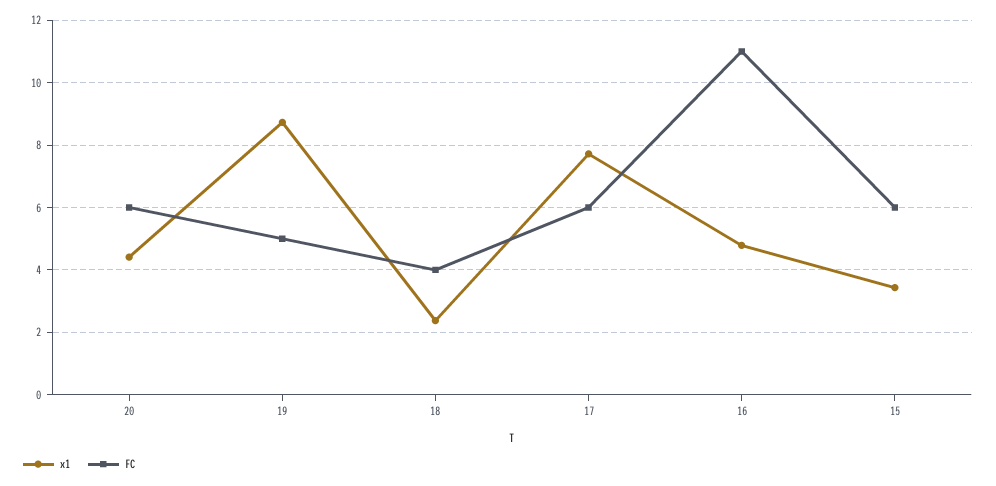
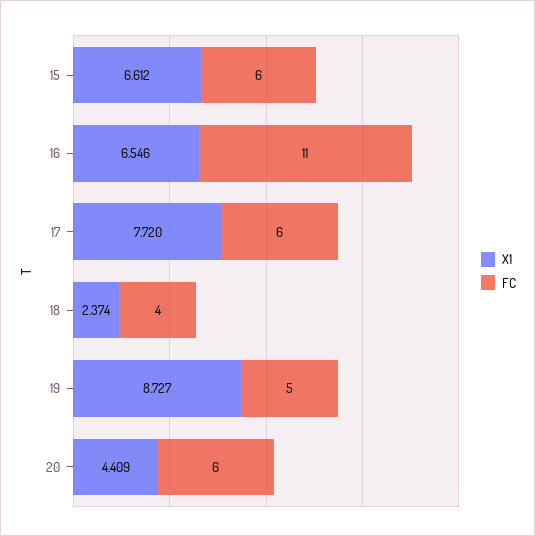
  {
    "x1": {
      "20": 4.409,
      "19": 8.727,
      "18": 2.374,
      "17": 7.72,
-     "16": 4.8,
+     "16": 6.546,
-     "15": 3.4
+     "15": 6.612
    },
    "FC": {
      "20": 6,
      "19": 5,
      "18": 4,
      "17": 6,
      "16": 11,
      "15": 6
    }
  }

